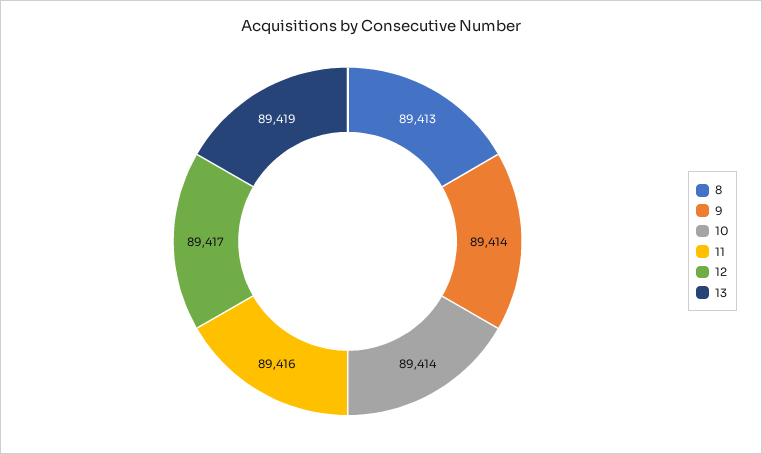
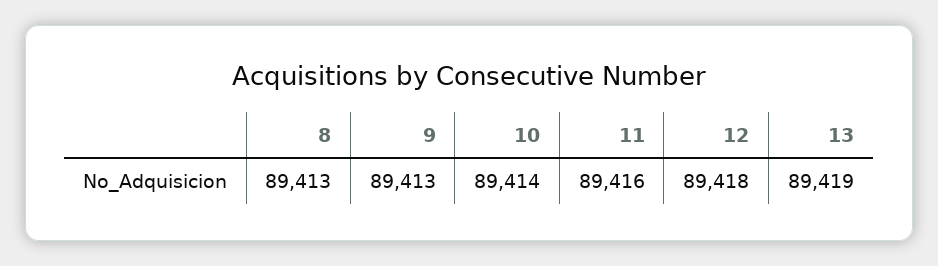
  {
    "8": 89413,
-   "9": 89414,
+   "9": 89413,
    "10": 89414,
    "11": 89416,
-   "12": 89417,
+   "12": 89418,
    "13": 89419
  }

